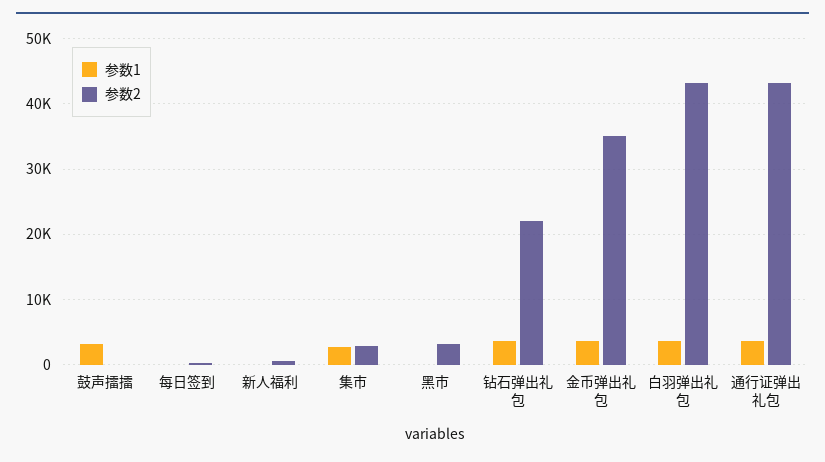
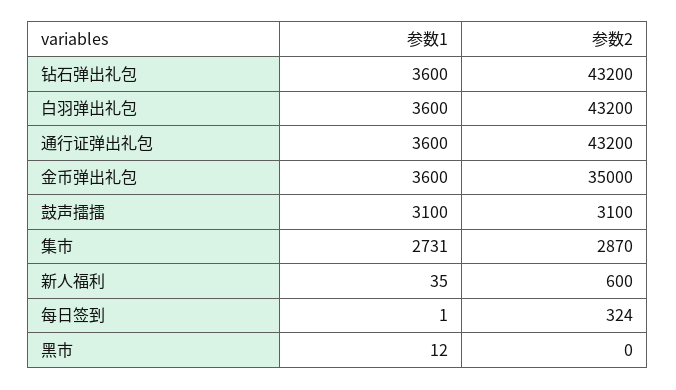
  {
    "参数1": {
      "鼓声擂擂": 3100,
      "每日签到": 1,
      "新人福利": 35,
      "集市": 2731,
      "黑市": 12,
      "钻石弹出礼包": 3600,
      "金币弹出礼包": 3600,
      "白羽弹出礼包": 3600,
      "通行证弹出礼包": 3600
    },
    "参数2": {
-     "鼓声擂擂": 0,
+     "鼓声擂擂": 3100,
      "每日签到": 324,
      "新人福利": 600,
      "集市": 2870,
-     "黑市": 3000,
+     "黑市": 0,
-     "钻石弹出礼包": 22000,
+     "钻石弹出礼包": 43200,
      "金币弹出礼包": 35000,
      "白羽弹出礼包": 43200,
      "通行证弹出礼包": 43200
    }
  }

